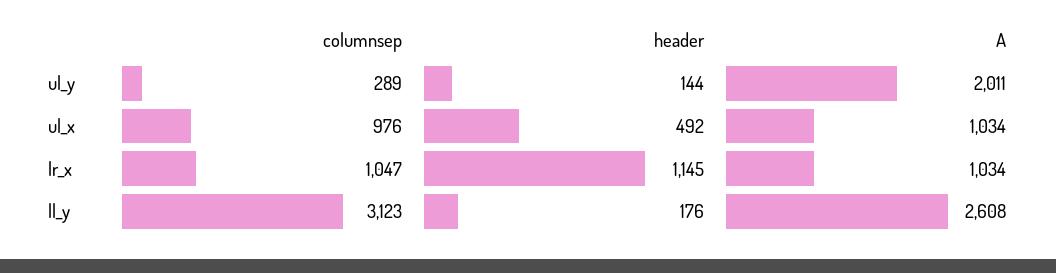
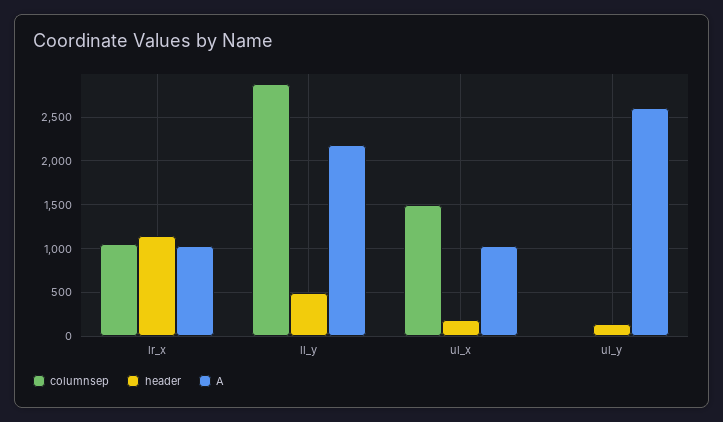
  {
    "columnsep": {
-     "ul_y": 289,
+     "ul_y": 0,
-     "ul_x": 976,
+     "ul_x": 1500,
      "lr_x": 1047,
-     "ll_y": 3123
+     "ll_y": 2900
    },
    "header": {
      "ul_y": 144,
-     "ul_x": 492,
+     "ul_x": 200,
      "lr_x": 1145,
-     "ll_y": 176
+     "ll_y": 500
    },
    "A": {
-     "ul_y": 2011,
+     "ul_y": 2600,
      "ul_x": 1034,
      "lr_x": 1034,
-     "ll_y": 2608
+     "ll_y": 2200
    }
  }

